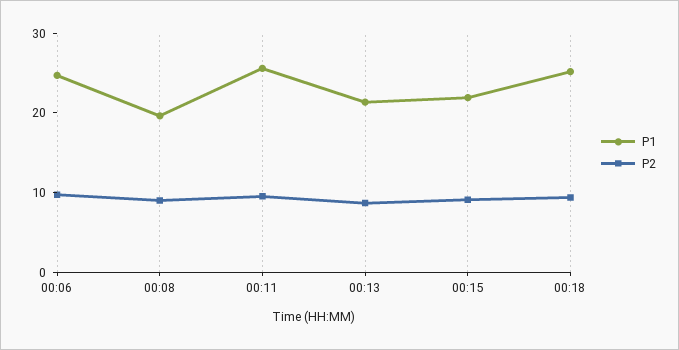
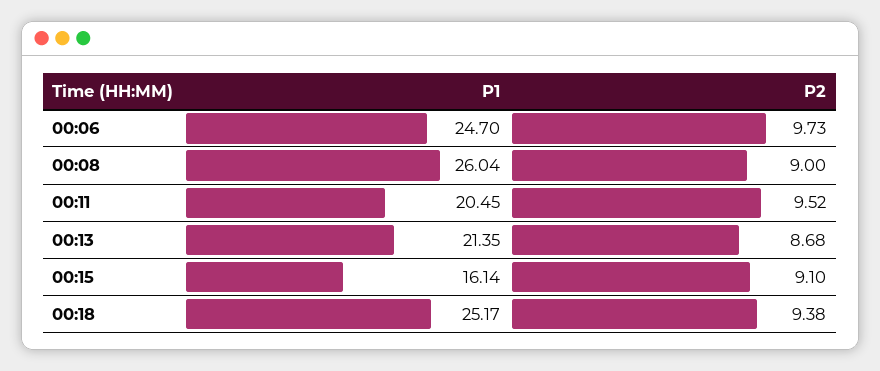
  {
    "P1": {
      "00:06": 24.7,
-     "00:08": 20,
+     "00:08": 26.04,
-     "00:11": 26,
+     "00:11": 20.45,
      "00:13": 21.35,
-     "00:15": 22,
+     "00:15": 16.14,
      "00:18": 25.17
    },
    "P2": {
      "00:06": 9.73,
      "00:08": 9,
      "00:11": 9.52,
      "00:13": 8.68,
      "00:15": 9.1,
      "00:18": 9.38
    }
  }

